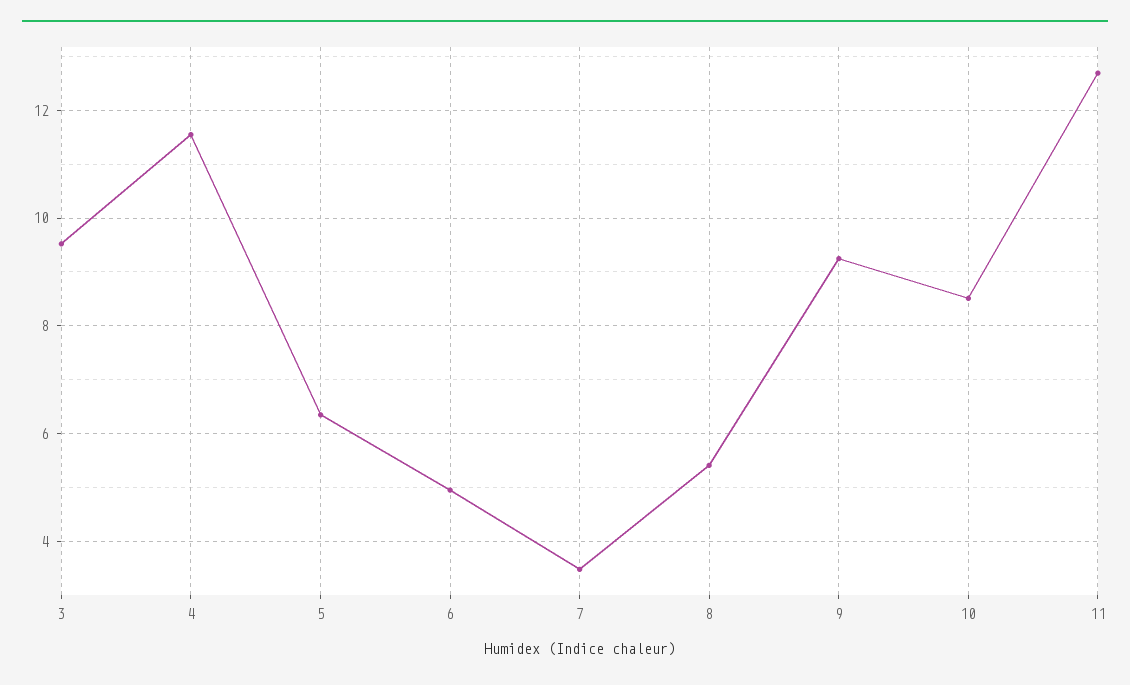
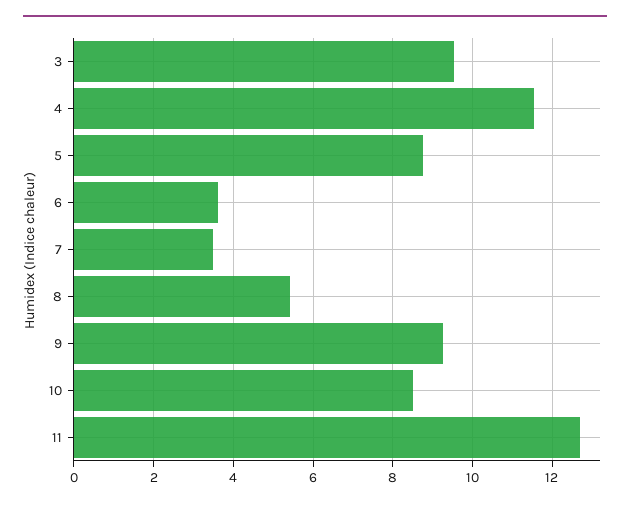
  {
    "3": 9.6,
    "4": 11.6,
-   "5": 6.4,
+   "5": 8.8,
-   "6": 5,
+   "6": 3.6,
    "7": 3.4,
    "8": 5.4,
    "9": 9.2,
    "10": 8.6,
    "11": 12.6
  }

